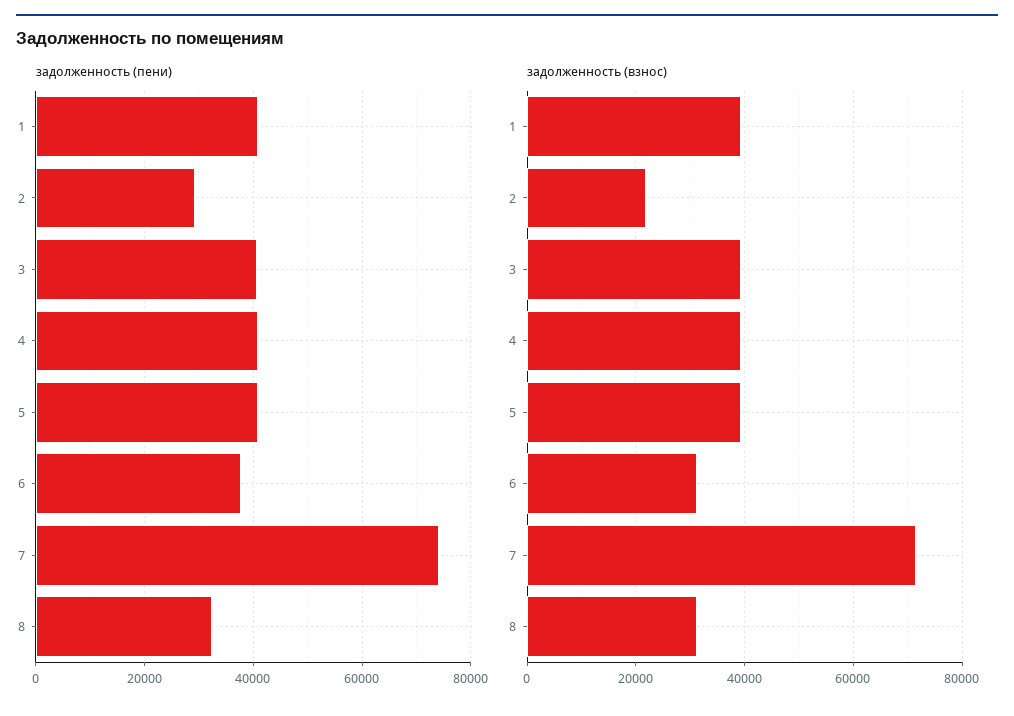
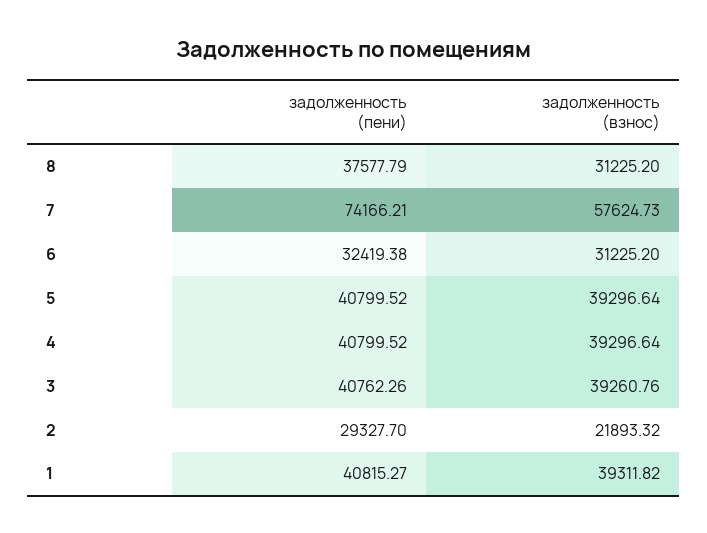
  {
    "задолженность (пени)": {
      "1": 40815.27,
      "2": 29327.7,
      "3": 40762.26,
      "4": 40799.52,
      "5": 40799.52,
-     "6": 38000,
+     "6": 32419.38,
      "7": 74166.21,
-     "8": 32000
+     "8": 37577.79
    },
    "задолженность (взнос)": {
      "1": 39311.82,
      "2": 21893.32,
      "3": 39260.76,
      "4": 39296.64,
      "5": 39296.64,
      "6": 31225.2,
-     "7": 72000,
+     "7": 57624.73,
      "8": 31225.2
    }
  }

